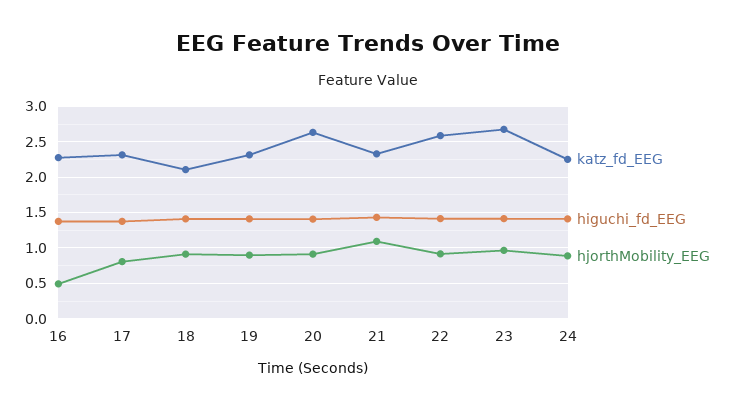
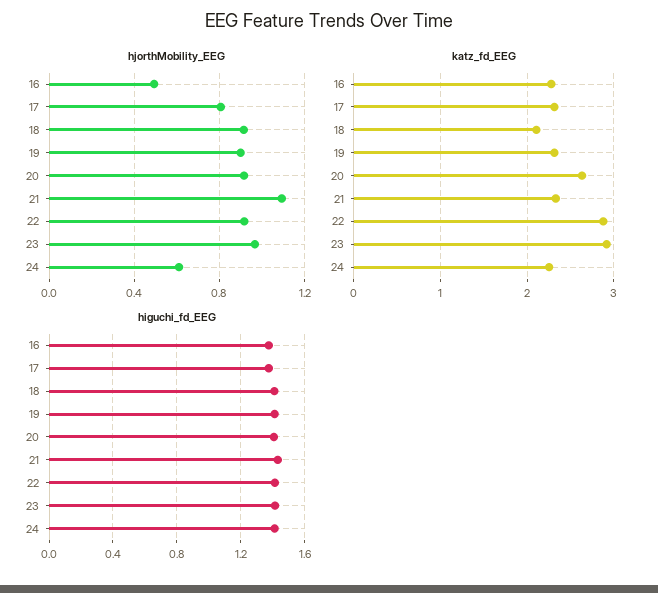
  {
    "katz_fd_EEG": {
      "16": 2.3,
      "17": 2.3,
      "18": 2.1,
      "19": 2.3,
      "20": 2.6,
      "21": 2.3,
-     "22": 2.6,
+     "22": 2.9,
-     "23": 2.7,
+     "23": 2.9,
      "24": 2.3
    },
    "higuchi_fd_EEG": {
      "16": 1.4,
      "17": 1.4,
      "18": 1.4,
      "19": 1.4,
      "20": 1.4,
      "21": 1.45,
      "22": 1.4,
      "23": 1.4,
      "24": 1.4
    },
    "hjorthMobility_EEG": {
      "16": 0.5,
      "17": 0.8,
      "18": 0.9,
      "19": 0.9,
      "20": 0.9,
      "21": 1.1,
      "22": 0.9,
      "23": 0.95,
-     "24": 0.9
+     "24": 0.6
    }
  }

